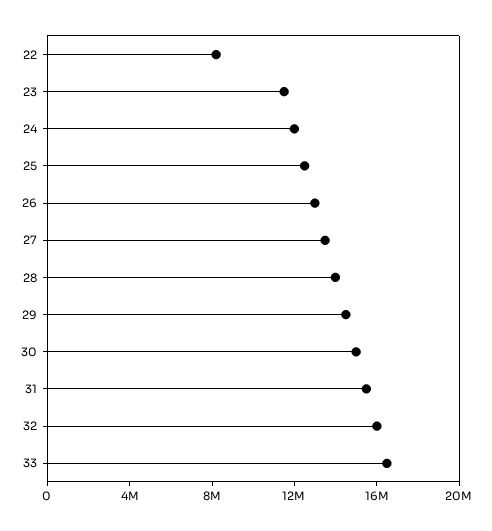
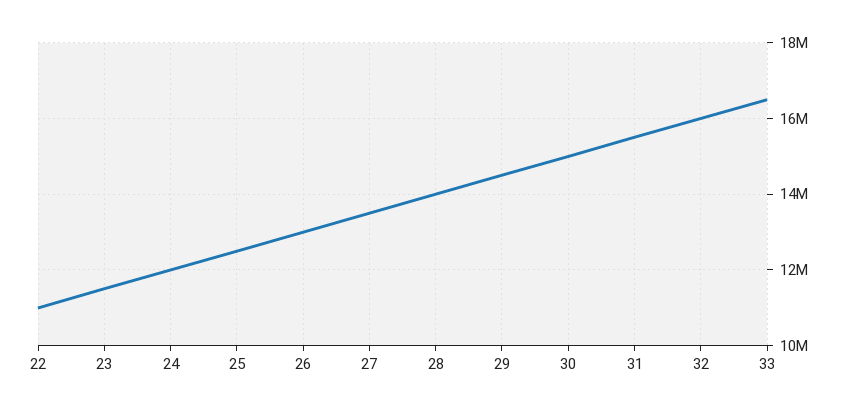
  {
-   "22": 8000000,
+   "22": 11000000,
    "23": 11600000,
    "24": 12000000,
    "25": 12400000,
    "26": 13000000,
    "27": 13400000,
    "28": 14000000,
    "29": 14400000,
    "30": 15000000,
    "31": 15600000,
    "32": 16000000,
    "33": 16400000
  }

